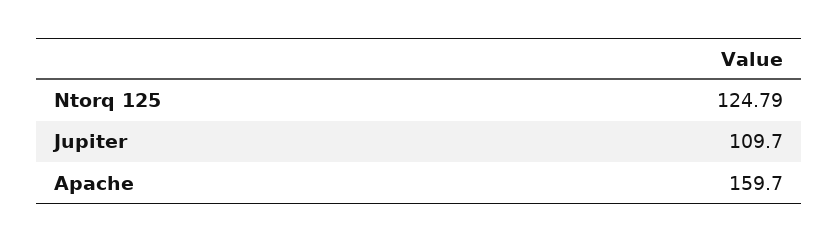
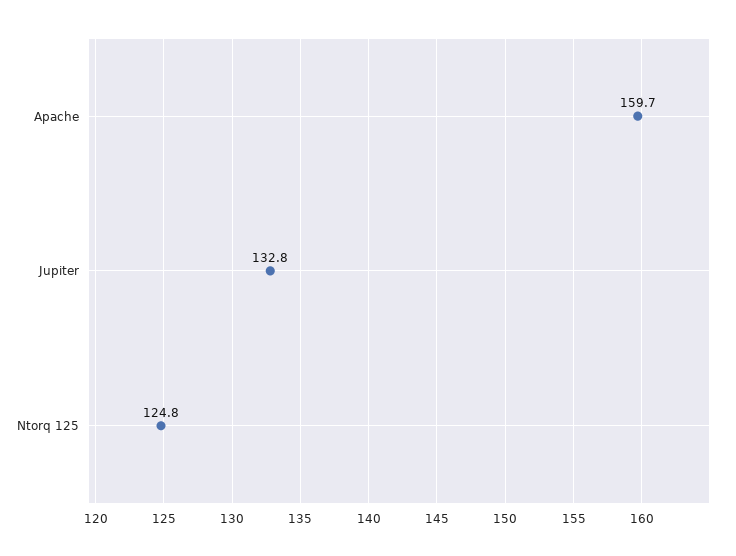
  {
    "Ntorq 125": 124.79,
-   "Jupiter": 109.7,
+   "Jupiter": 132.8,
    "Apache": 159.7
  }

